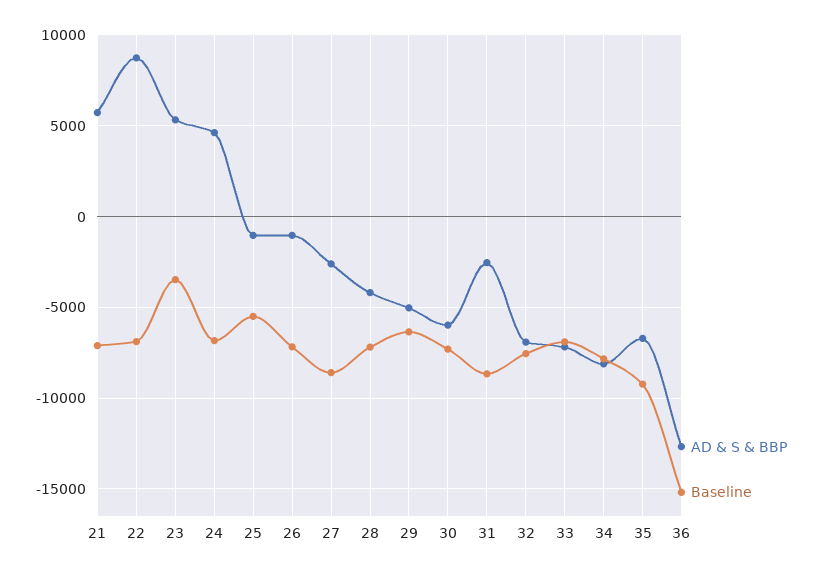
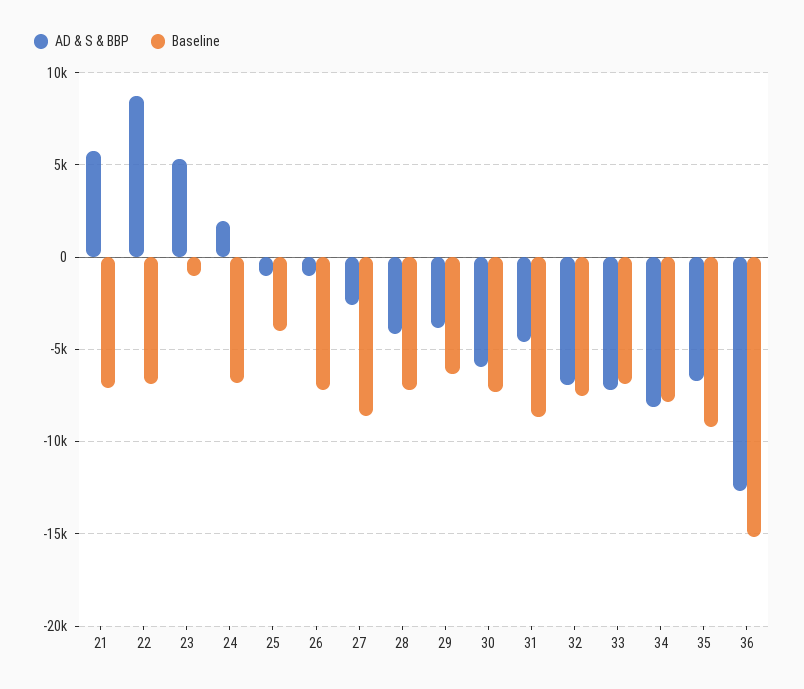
  {
    "AD & S & BBP": {
      "21": 5500,
      "22": 8500,
      "23": 5500,
-     "24": 4500,
+     "24": 2000,
      "25": -1000,
      "26": -1000,
      "27": -2500,
      "28": -4000,
-     "29": -5000,
+     "29": -4000,
      "30": -6000,
-     "31": -2500,
+     "31": -4500,
      "32": -7000,
      "33": -7000,
      "34": -8000,
      "35": -6500,
      "36": -12500
    },
    "Baseline": {
      "21": -7000,
      "22": -7000,
-     "23": -3500,
+     "23": -1000,
      "24": -7000,
-     "25": -5500,
+     "25": -4000,
      "26": -7000,
      "27": -8500,
      "28": -7000,
      "29": -6500,
      "30": -7500,
      "31": -8500,
      "32": -7500,
      "33": -7000,
      "34": -8000,
      "35": -9000,
      "36": -15000
    }
  }

